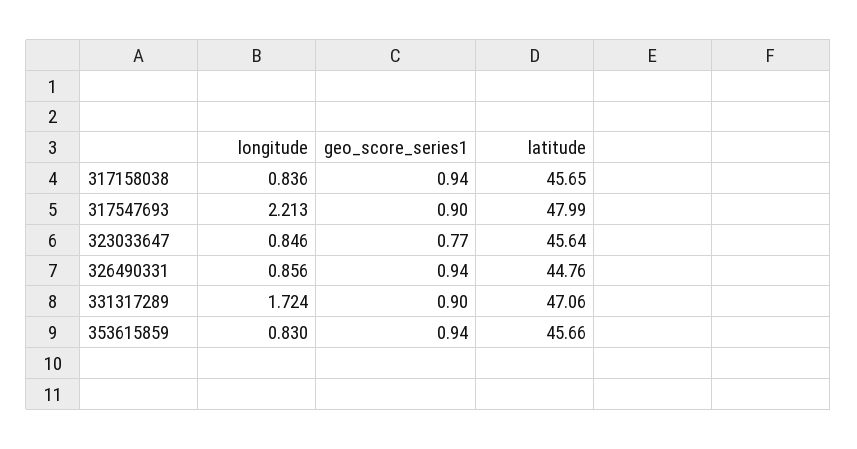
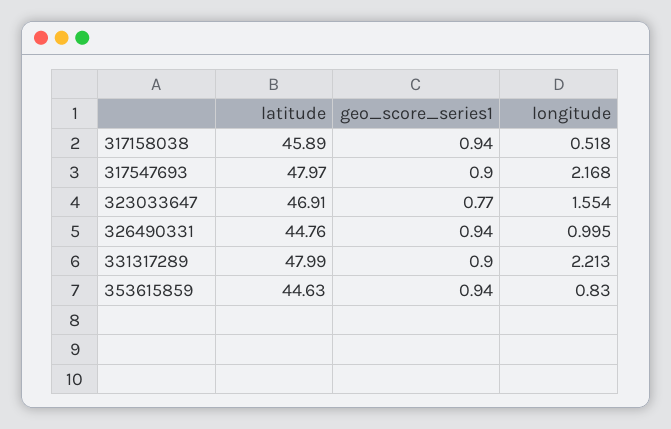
  {
    "longitude": {
-     "317158038": 0.836,
+     "317158038": 0.518,
-     "317547693": 2.213,
+     "317547693": 2.168,
-     "323033647": 0.846,
+     "323033647": 1.554,
-     "326490331": 0.856,
+     "326490331": 0.995,
-     "331317289": 1.724,
+     "331317289": 2.213,
      "353615859": 0.83
    },
    "geo_score_series1": {
      "317158038": 0.94,
      "317547693": 0.9,
      "323033647": 0.77,
      "326490331": 0.94,
      "331317289": 0.9,
      "353615859": 0.94
    },
    "latitude": {
-     "317158038": 45.65,
+     "317158038": 45.89,
-     "317547693": 47.99,
+     "317547693": 47.97,
-     "323033647": 45.64,
+     "323033647": 46.91,
      "326490331": 44.76,
-     "331317289": 47.06,
+     "331317289": 47.99,
-     "353615859": 45.66
+     "353615859": 44.63
    }
  }

